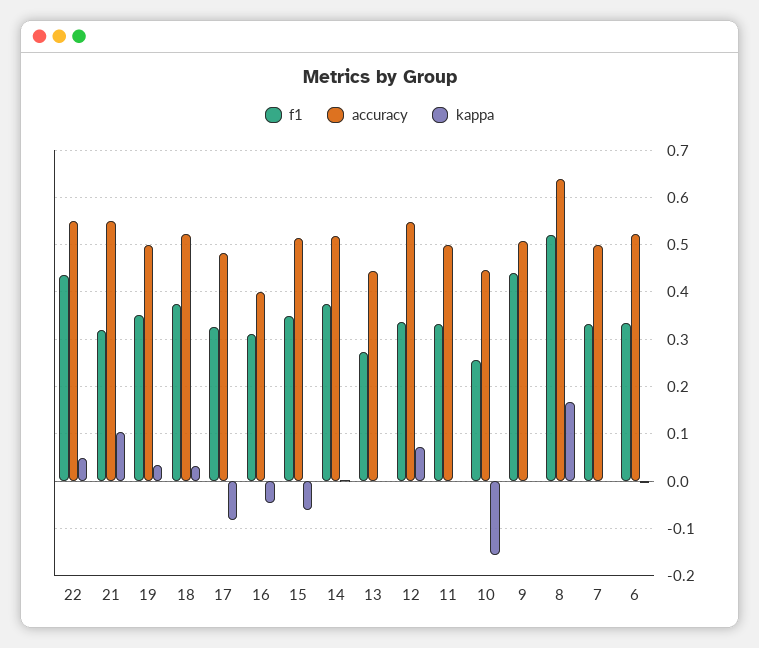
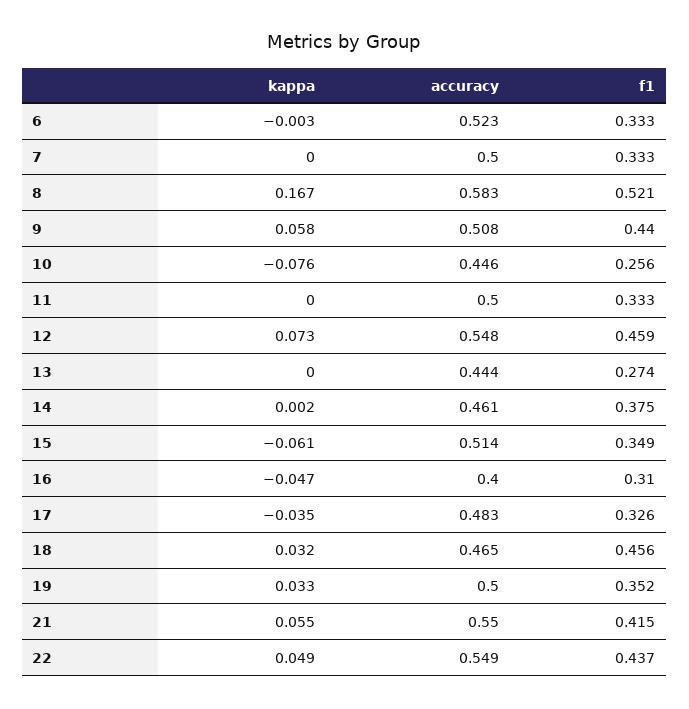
  {
    "f1": {
      "22": 0.437,
-     "21": 0.32,
+     "21": 0.415,
      "19": 0.352,
-     "18": 0.38,
+     "18": 0.456,
      "17": 0.326,
      "16": 0.31,
      "15": 0.349,
      "14": 0.375,
      "13": 0.274,
-     "12": 0.34,
+     "12": 0.459,
      "11": 0.333,
      "10": 0.256,
      "9": 0.44,
      "8": 0.521,
      "7": 0.333,
      "6": 0.333
    },
    "accuracy": {
      "22": 0.549,
      "21": 0.55,
      "19": 0.5,
-     "18": 0.52,
+     "18": 0.465,
      "17": 0.483,
      "16": 0.4,
      "15": 0.514,
-     "14": 0.52,
+     "14": 0.461,
      "13": 0.444,
      "12": 0.548,
      "11": 0.5,
      "10": 0.446,
      "9": 0.508,
-     "8": 0.64,
+     "8": 0.583,
      "7": 0.5,
      "6": 0.523
    },
    "kappa": {
      "22": 0.049,
-     "21": 0.1,
+     "21": 0.055,
      "19": 0.033,
      "18": 0.032,
-     "17": -0.08,
+     "17": -0.035,
      "16": -0.047,
      "15": -0.061,
      "14": 0.002,
      "13": 0,
      "12": 0.073,
      "11": 0,
-     "10": -0.16,
+     "10": -0.076,
-     "9": 0,
+     "9": 0.058,
      "8": 0.167,
      "7": 0,
      "6": -0.003
    }
  }

